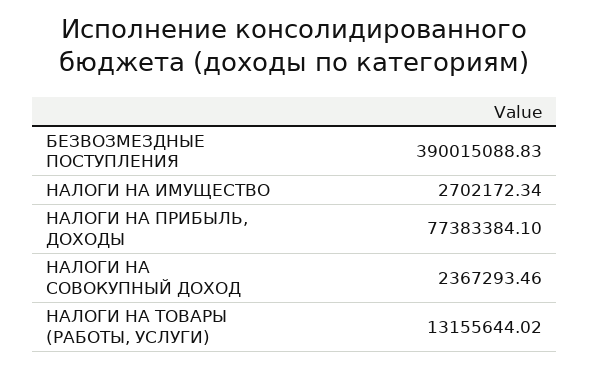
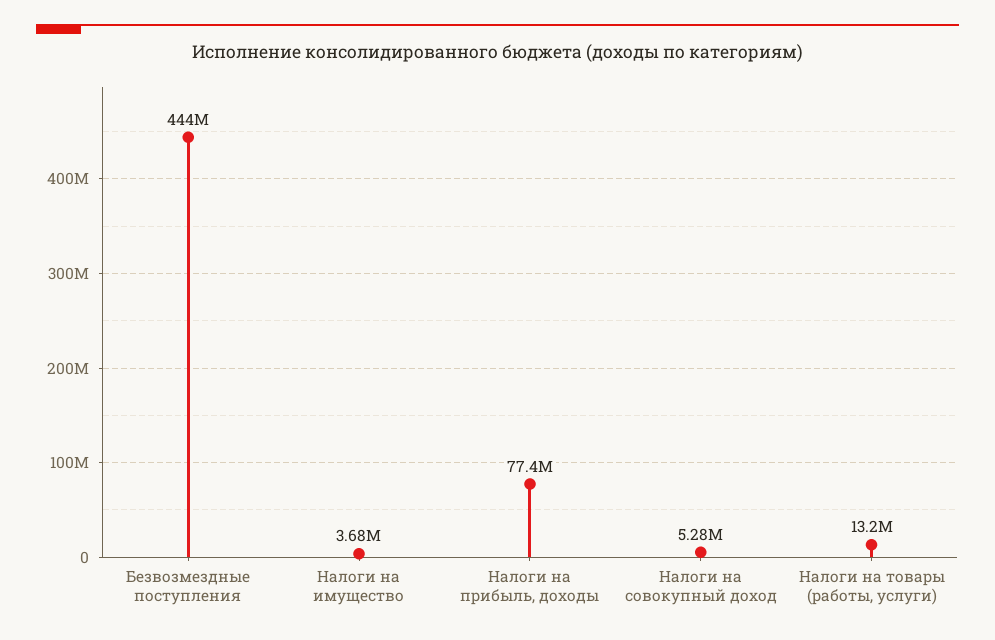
  {
-   "БЕЗВОЗМЕЗДНЫЕ ПОСТУПЛЕНИЯ": 390015088.83,
+   "БЕЗВОЗМЕЗДНЫЕ ПОСТУПЛЕНИЯ": 444000000,
-   "НАЛОГИ НА ИМУЩЕСТВО": 2702172.34,
+   "НАЛОГИ НА ИМУЩЕСТВО": 3680000,
    "НАЛОГИ НА ПРИБЫЛЬ, ДОХОДЫ": 77383384.1,
-   "НАЛОГИ НА СОВОКУПНЫЙ ДОХОД": 2367293.46,
+   "НАЛОГИ НА СОВОКУПНЫЙ ДОХОД": 5280000,
    "НАЛОГИ НА ТОВАРЫ (РАБОТЫ, УСЛУГИ)": 13155644.02
  }

